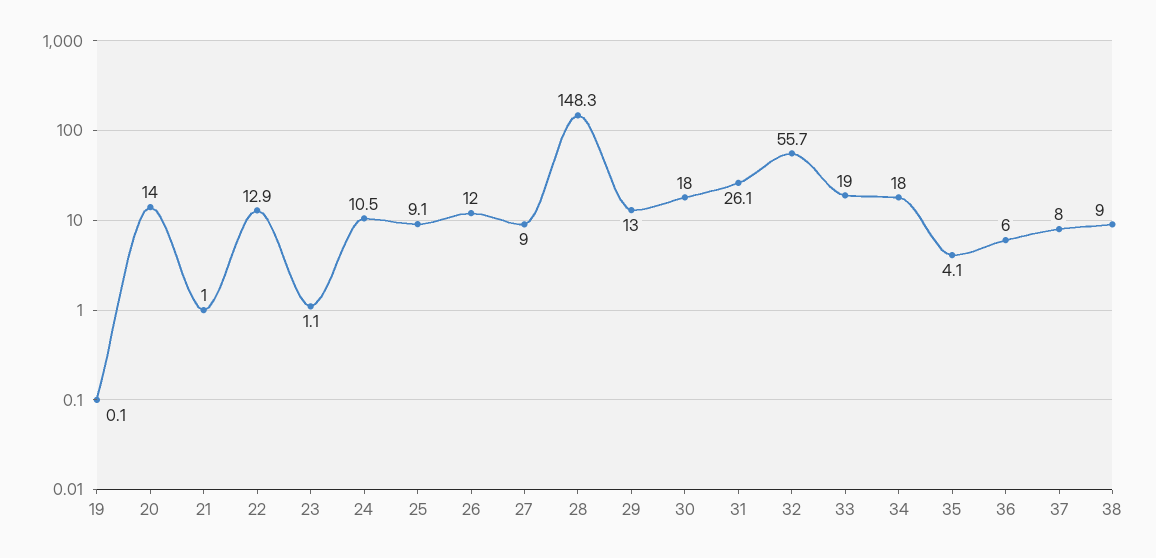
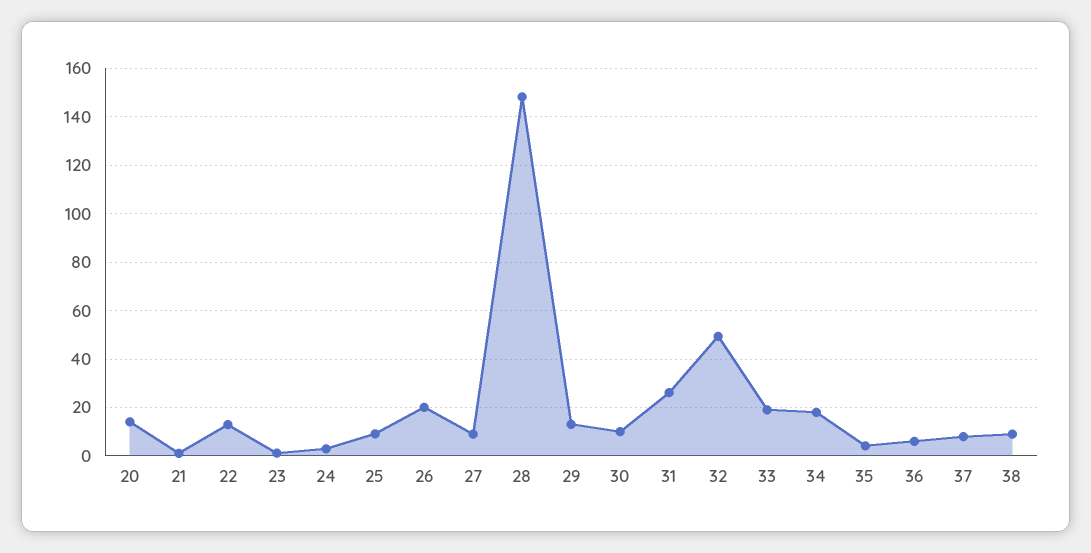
  {
-   "19": 0.1,
    "20": 14,
    "21": 1,
    "22": 12.9,
    "23": 1.1,
-   "24": 10.5,
+   "24": 2.5,
    "25": 9.1,
-   "26": 12,
+   "26": 20,
    "27": 9,
    "28": 148.3,
    "29": 13,
-   "30": 18,
+   "30": 10,
    "31": 26.1,
-   "32": 55.7,
+   "32": 50,
    "33": 19,
    "34": 18,
    "35": 4.1,
    "36": 6,
    "37": 8,
    "38": 9
  }

